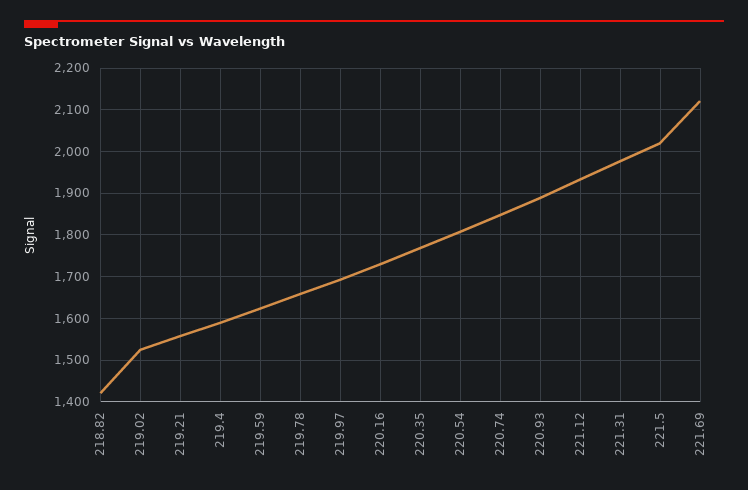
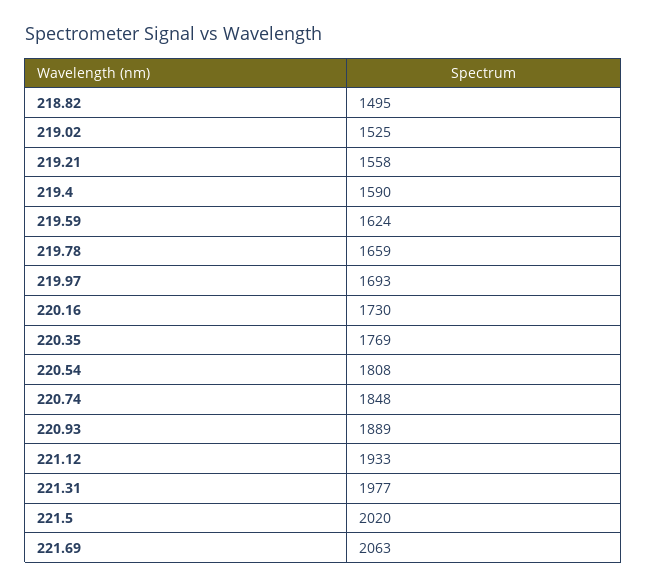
  {
-   "218.82": 1420,
+   "218.82": 1495,
    "219.02": 1525,
    "219.21": 1558,
    "219.4": 1590,
    "219.59": 1624,
    "219.78": 1659,
    "219.97": 1693,
    "220.16": 1730,
    "220.35": 1769,
    "220.54": 1808,
    "220.74": 1848,
    "220.93": 1889,
    "221.12": 1933,
    "221.31": 1977,
    "221.5": 2020,
-   "221.69": 2120
+   "221.69": 2063
  }

